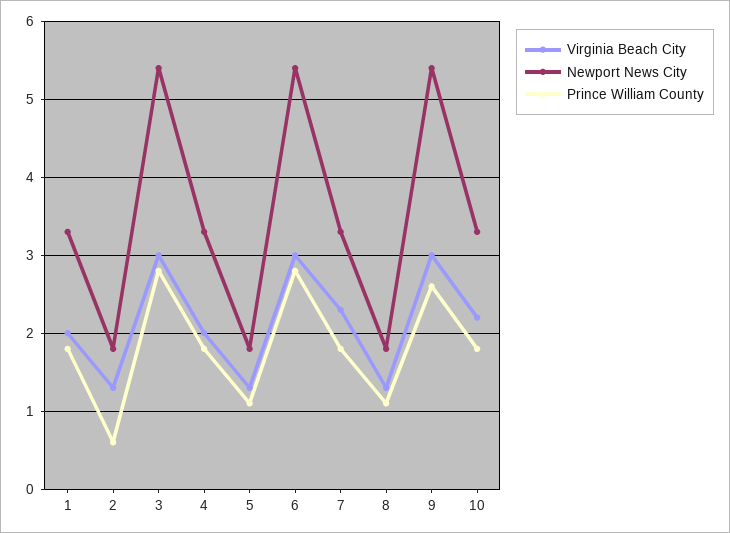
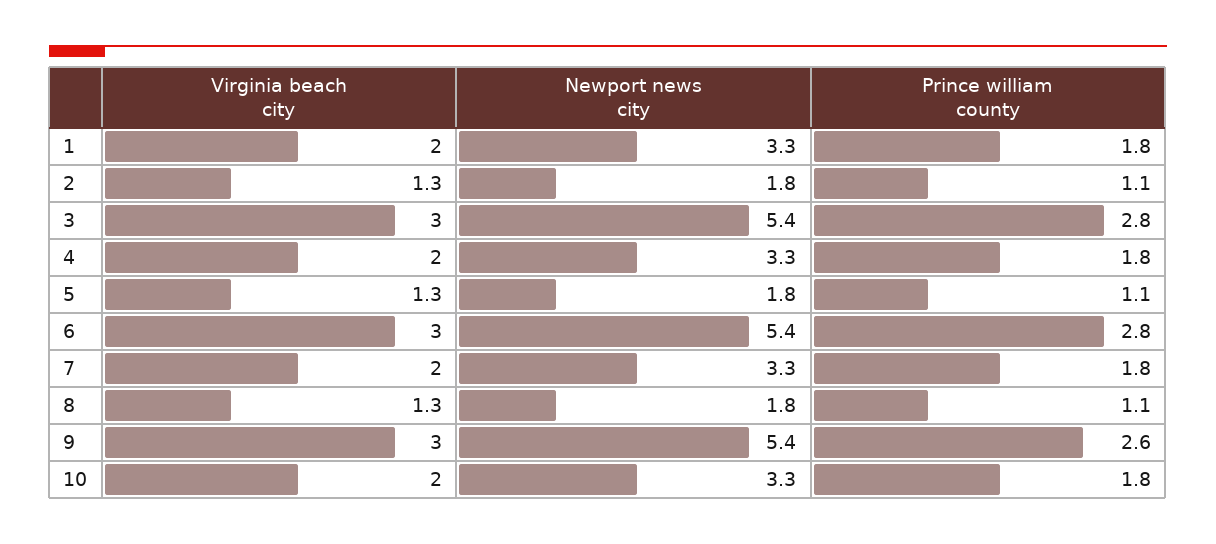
  {
    "Virginia Beach City": {
      "1": 2,
      "2": 1.3,
      "3": 3,
      "4": 2,
      "5": 1.3,
      "6": 3,
-     "7": 2.3,
+     "7": 2,
      "8": 1.3,
      "9": 3,
-     "10": 2.2
+     "10": 2
    },
    "Newport News City": {
      "1": 3.3,
      "2": 1.8,
      "3": 5.4,
      "4": 3.3,
      "5": 1.8,
      "6": 5.4,
      "7": 3.3,
      "8": 1.8,
      "9": 5.4,
      "10": 3.3
    },
    "Prince William County": {
      "1": 1.8,
-     "2": 0.6,
+     "2": 1.1,
      "3": 2.8,
      "4": 1.8,
      "5": 1.1,
      "6": 2.8,
      "7": 1.8,
      "8": 1.1,
      "9": 2.6,
      "10": 1.8
    }
  }

